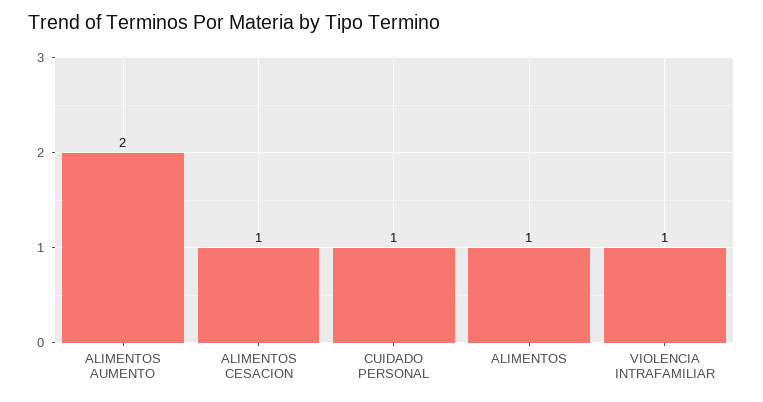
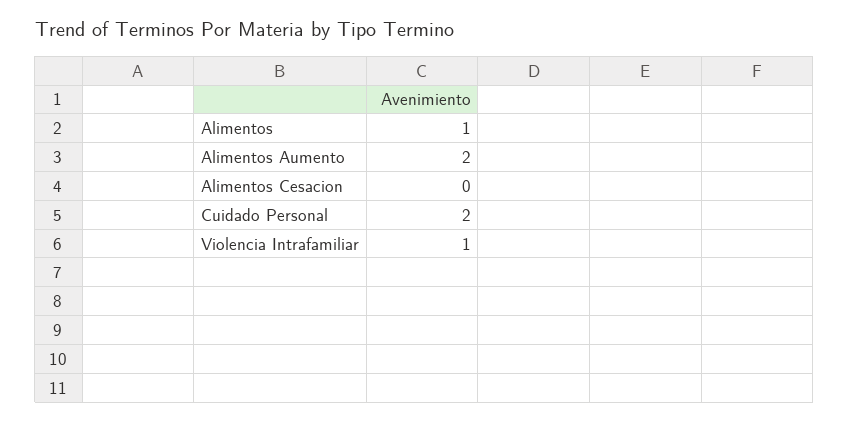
  {
    "ALIMENTOS AUMENTO": 2,
-   "ALIMENTOS CESACION": 1,
+   "ALIMENTOS CESACION": 0,
-   "CUIDADO PERSONAL": 1,
+   "CUIDADO PERSONAL": 2,
    "ALIMENTOS": 1,
    "VIOLENCIA INTRAFAMILIAR": 1
  }

